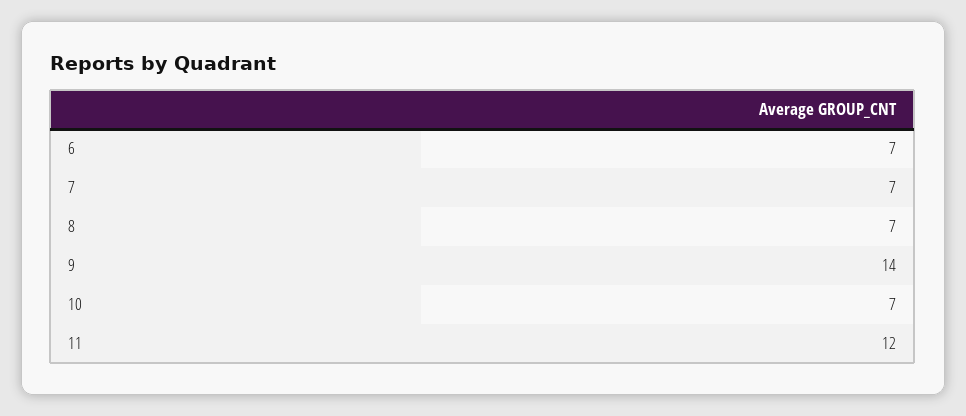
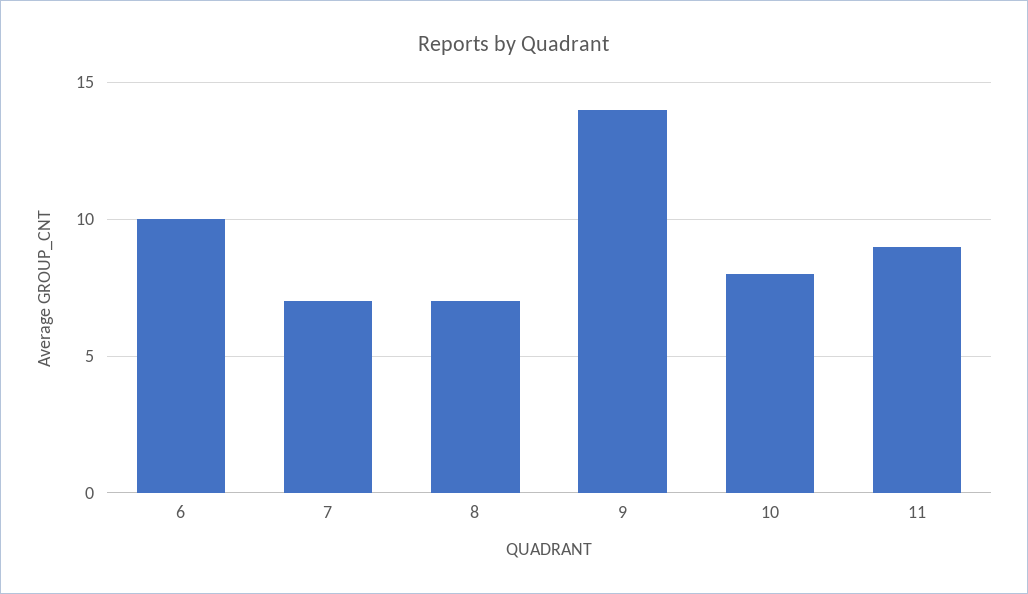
  {
-   "6": 7,
+   "6": 10,
    "7": 7,
    "8": 7,
    "9": 14,
-   "10": 7,
+   "10": 8,
-   "11": 12
+   "11": 9
  }

